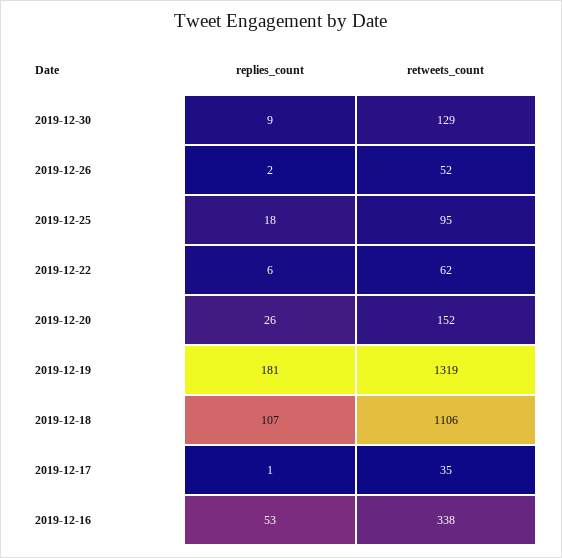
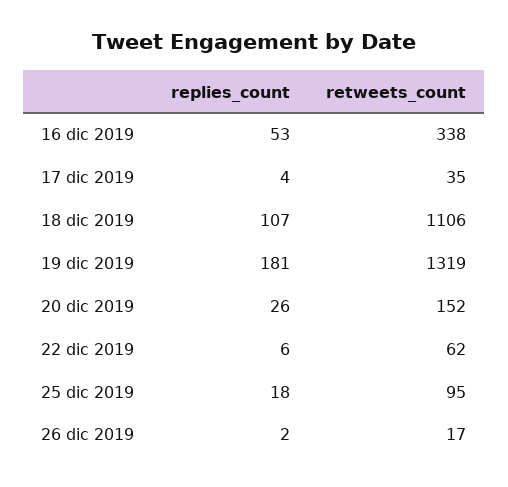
  {
    "replies_count": {
-     "2019-12-30": 9,
      "2019-12-26": 2,
      "2019-12-25": 18,
      "2019-12-22": 6,
      "2019-12-20": 26,
      "2019-12-19": 181,
      "2019-12-18": 107,
-     "2019-12-17": 1,
+     "2019-12-17": 4,
      "2019-12-16": 53
    },
    "retweets_count": {
-     "2019-12-30": 129,
-     "2019-12-26": 52,
+     "2019-12-26": 17,
      "2019-12-25": 95,
      "2019-12-22": 62,
      "2019-12-20": 152,
      "2019-12-19": 1319,
      "2019-12-18": 1106,
      "2019-12-17": 35,
      "2019-12-16": 338
    }
  }

